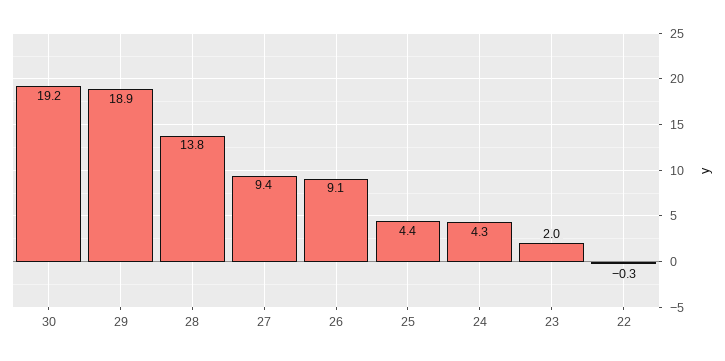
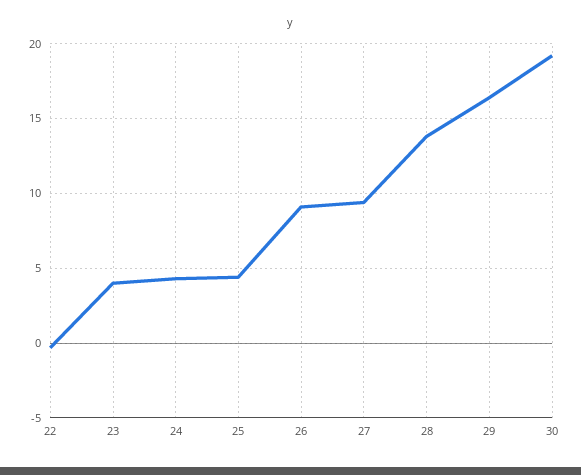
  {
    "30": 19.2,
-   "29": 18.9,
+   "29": 16.5,
    "28": 13.8,
    "27": 9.4,
    "26": 9.1,
    "25": 4.4,
    "24": 4.3,
-   "23": 2,
+   "23": 4,
    "22": -0.3
  }

